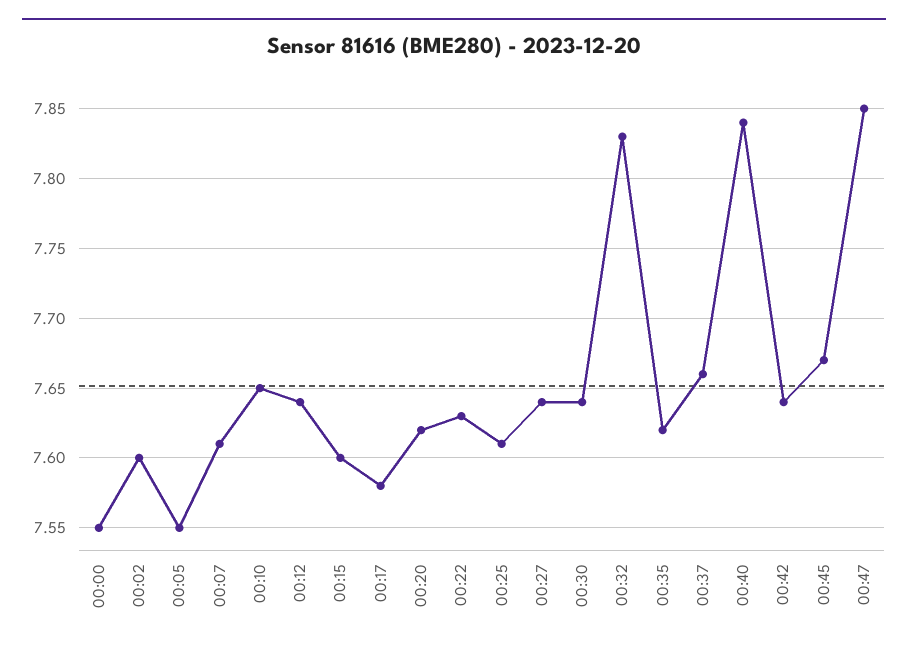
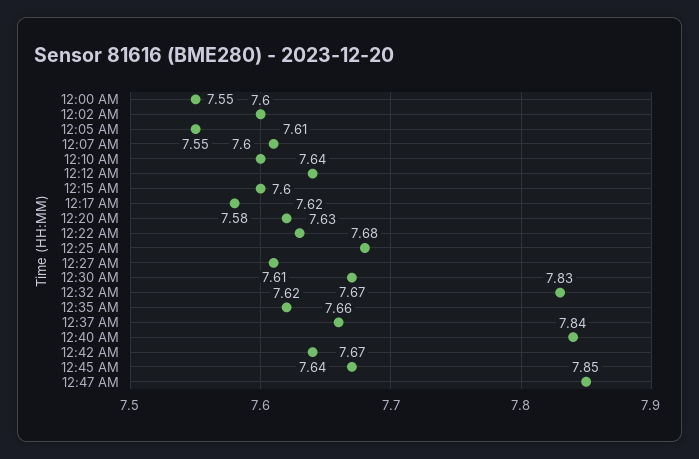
  {
    "00:00": 7.55,
    "00:02": 7.6,
    "00:05": 7.55,
    "00:07": 7.61,
-   "00:10": 7.65,
+   "00:10": 7.6,
    "00:12": 7.64,
    "00:15": 7.6,
    "00:17": 7.58,
    "00:20": 7.62,
    "00:22": 7.63,
-   "00:25": 7.61,
+   "00:25": 7.68,
-   "00:27": 7.64,
+   "00:27": 7.61,
-   "00:30": 7.64,
+   "00:30": 7.67,
    "00:32": 7.83,
    "00:35": 7.62,
    "00:37": 7.66,
    "00:40": 7.84,
    "00:42": 7.64,
    "00:45": 7.67,
    "00:47": 7.85
  }

